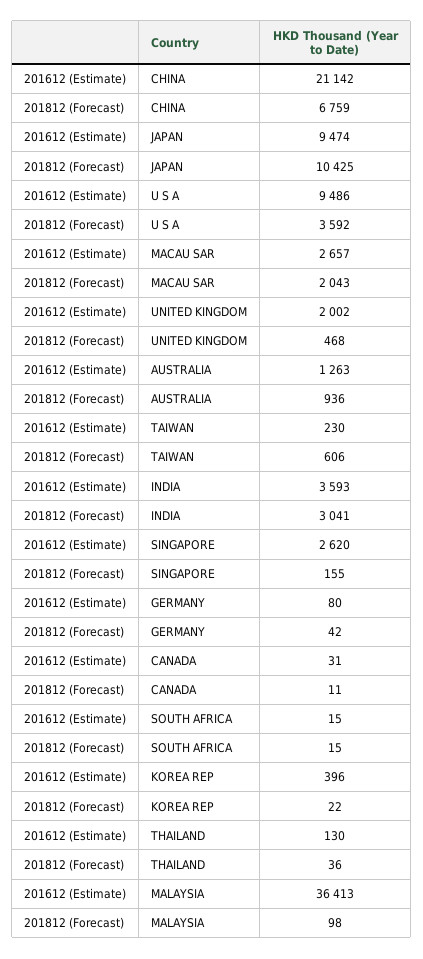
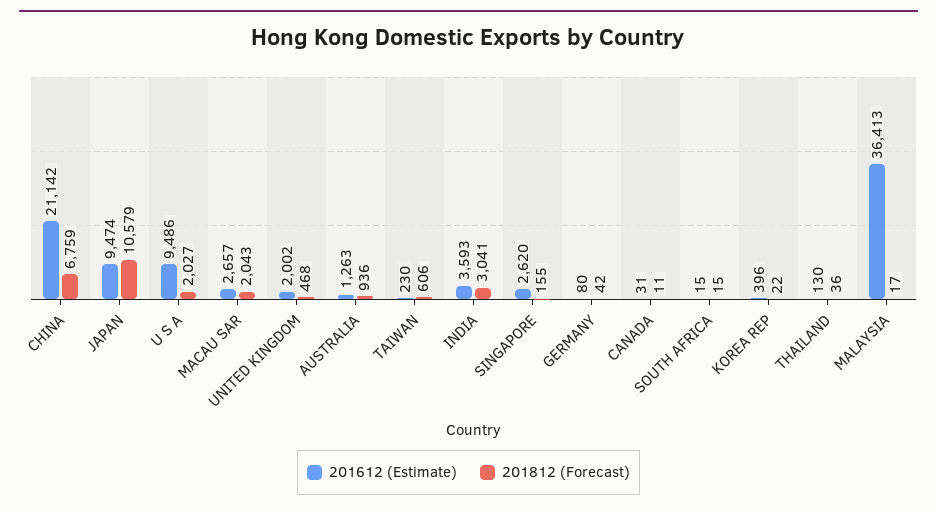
  {
    "201612 (Estimate)": {
      "CHINA": 21142,
      "JAPAN": 9474,
      "U S A": 9486,
      "MACAU SAR": 2657,
      "UNITED KINGDOM": 2002,
      "AUSTRALIA": 1263,
      "TAIWAN": 230,
      "INDIA": 3593,
      "SINGAPORE": 2620,
      "GERMANY": 80,
      "CANADA": 31,
      "SOUTH AFRICA": 15,
      "KOREA REP": 396,
      "THAILAND": 130,
      "MALAYSIA": 36413
    },
    "201812 (Forecast)": {
      "CHINA": 6759,
-     "JAPAN": 10425,
+     "JAPAN": 10579,
-     "U S A": 3592,
+     "U S A": 2027,
      "MACAU SAR": 2043,
      "UNITED KINGDOM": 468,
      "AUSTRALIA": 936,
      "TAIWAN": 606,
      "INDIA": 3041,
      "SINGAPORE": 155,
      "GERMANY": 42,
      "CANADA": 11,
      "SOUTH AFRICA": 15,
      "KOREA REP": 22,
      "THAILAND": 36,
-     "MALAYSIA": 98
+     "MALAYSIA": 17
    }
  }

